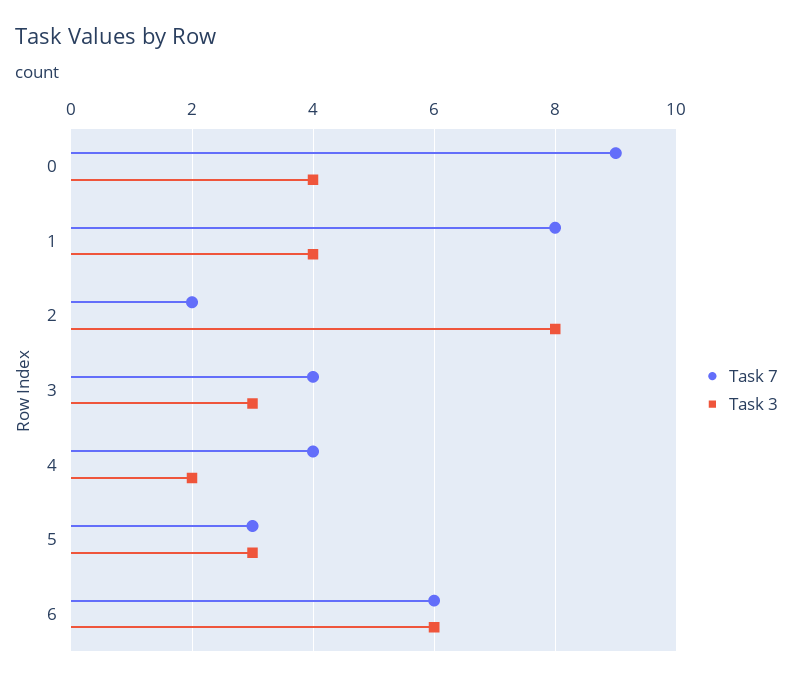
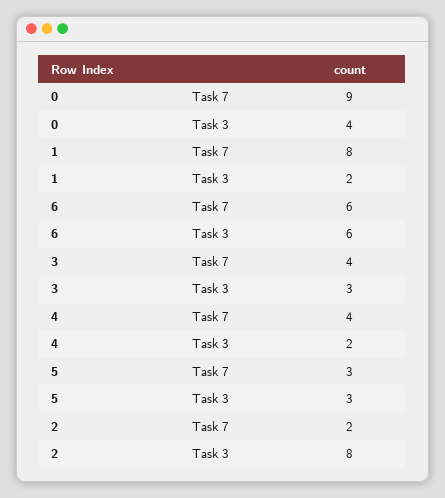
  {
    "Task 7": {
      "0": 9,
      "1": 8,
      "2": 2,
      "3": 4,
      "4": 4,
      "5": 3,
      "6": 6
    },
    "Task 3": {
      "0": 4,
-     "1": 4,
+     "1": 2,
      "2": 8,
      "3": 3,
      "4": 2,
      "5": 3,
      "6": 6
    }
  }

